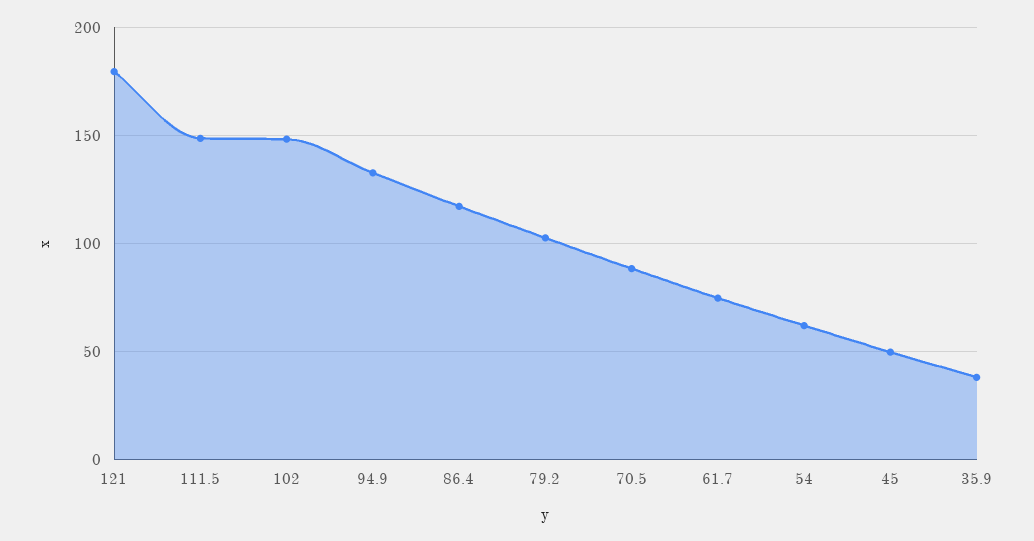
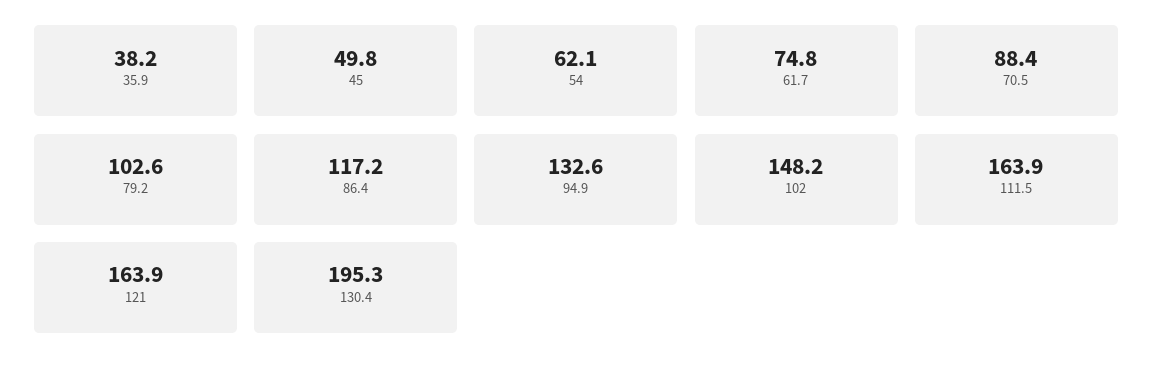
  {
-   "121": 180,
+   "121": 163.9,
-   "111.5": 150,
+   "111.5": 163.9,
    "102": 148.2,
    "94.9": 132.6,
    "86.4": 117.2,
    "79.2": 102.6,
    "70.5": 88.4,
    "61.7": 74.8,
    "54": 62.1,
    "45": 49.8,
-   "35.9": 38.2
+   "35.9": 38.2,
+   "130.4": 195.3
  }

